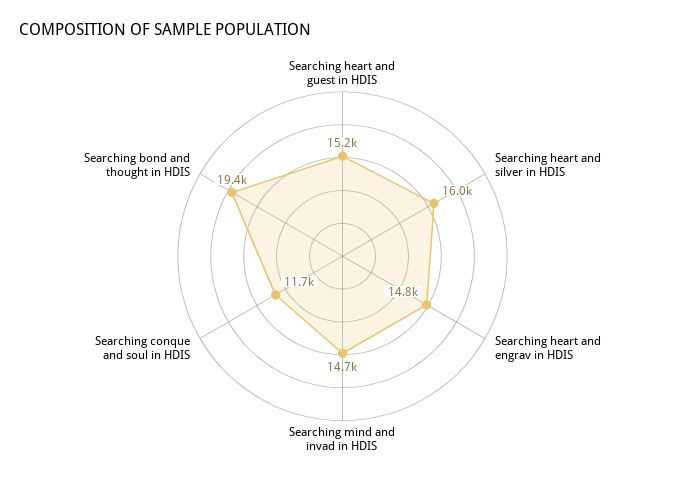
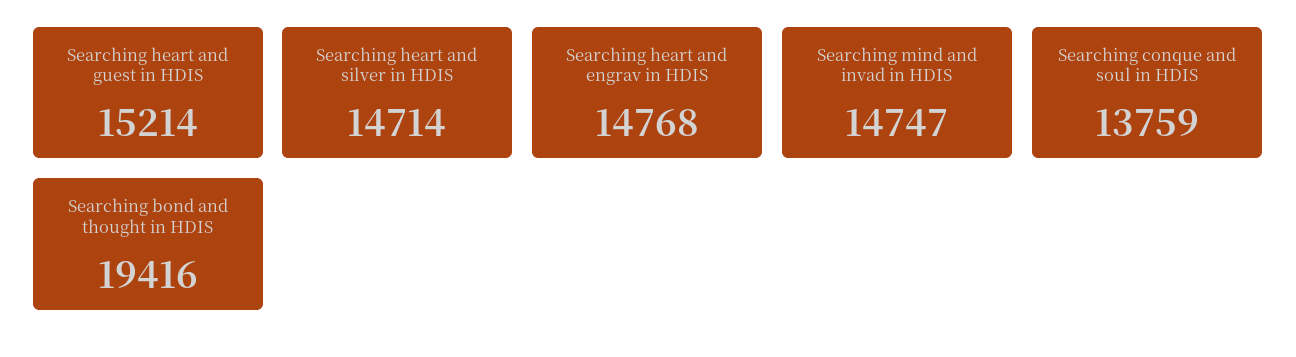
  {
    "Searching heart and guest in HDIS": 15214,
-   "Searching heart and silver in HDIS": 16000,
+   "Searching heart and silver in HDIS": 14714,
    "Searching heart and engrav in HDIS": 14768,
    "Searching mind and invad in HDIS": 14747,
-   "Searching conque and soul in HDIS": 11700,
+   "Searching conque and soul in HDIS": 13759,
    "Searching bond and thought in HDIS": 19416
  }

